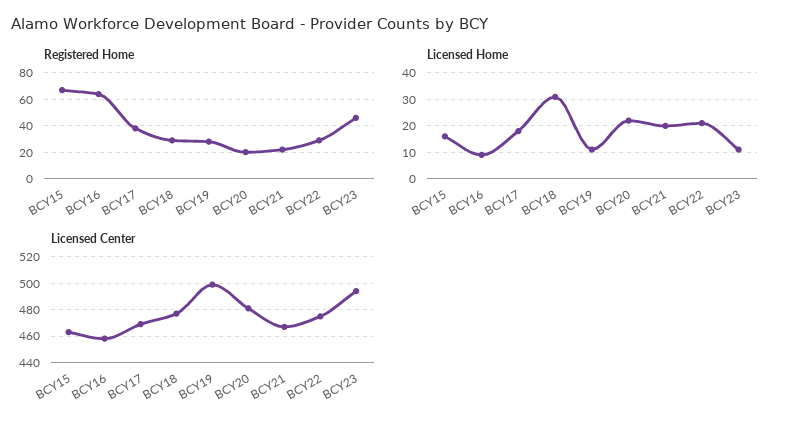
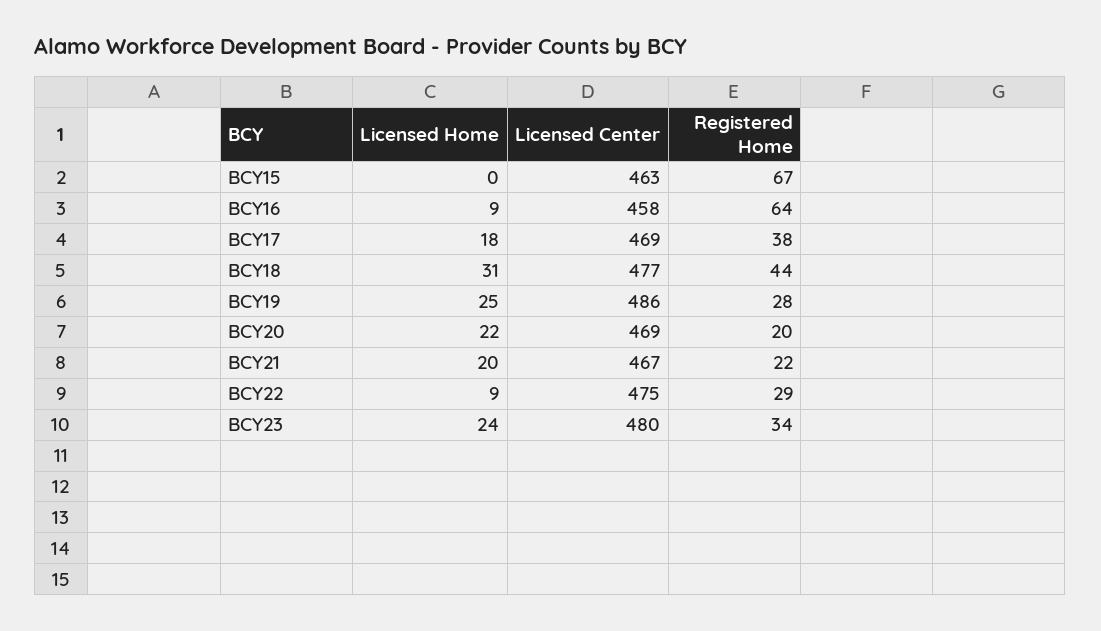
  {
    "Registered Home": {
      "BCY15": 67,
      "BCY16": 64,
      "BCY17": 38,
-     "BCY18": 30,
+     "BCY18": 44,
      "BCY19": 28,
      "BCY20": 20,
      "BCY21": 22,
      "BCY22": 29,
-     "BCY23": 45
+     "BCY23": 34
    },
    "Licensed Home": {
-     "BCY15": 15,
+     "BCY15": 0,
      "BCY16": 9,
      "BCY17": 18,
      "BCY18": 31,
-     "BCY19": 10,
+     "BCY19": 25,
      "BCY20": 22,
      "BCY21": 20,
-     "BCY22": 20,
+     "BCY22": 9,
-     "BCY23": 10
+     "BCY23": 24
    },
    "Licensed Center": {
      "BCY15": 463,
      "BCY16": 458,
      "BCY17": 469,
      "BCY18": 477,
-     "BCY19": 500,
+     "BCY19": 486,
-     "BCY20": 480,
+     "BCY20": 469,
      "BCY21": 467,
      "BCY22": 475,
-     "BCY23": 495
+     "BCY23": 480
    }
  }

